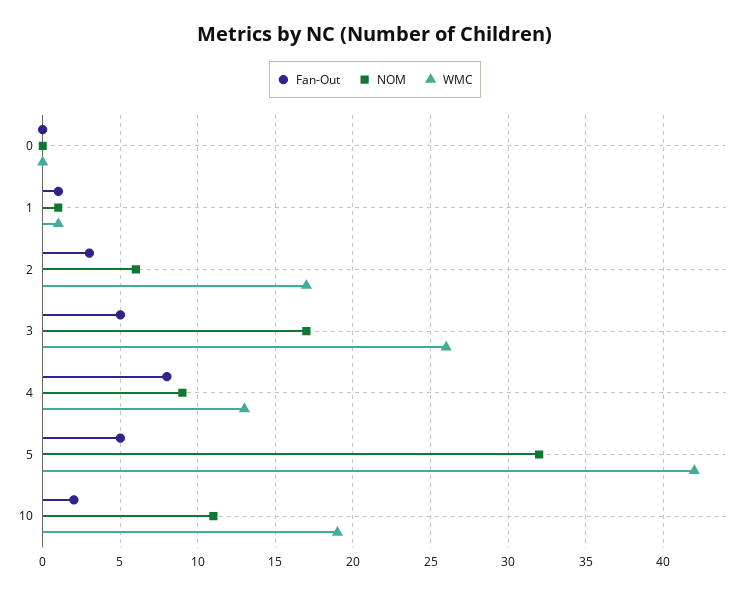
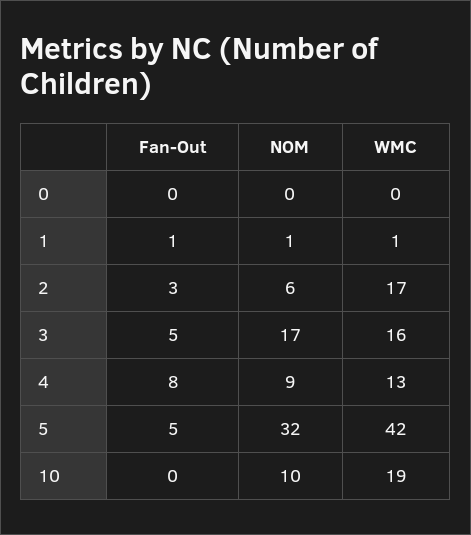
  {
    "Fan-Out": {
      "0": 0,
      "1": 1,
      "2": 3,
      "3": 5,
      "4": 8,
      "5": 5,
-     "10": 2
+     "10": 0
    },
    "NOM": {
      "0": 0,
      "1": 1,
      "2": 6,
      "3": 17,
      "4": 9,
      "5": 32,
-     "10": 11
+     "10": 10
    },
    "WMC": {
      "0": 0,
      "1": 1,
      "2": 17,
-     "3": 26,
+     "3": 16,
      "4": 13,
      "5": 42,
      "10": 19
    }
  }

